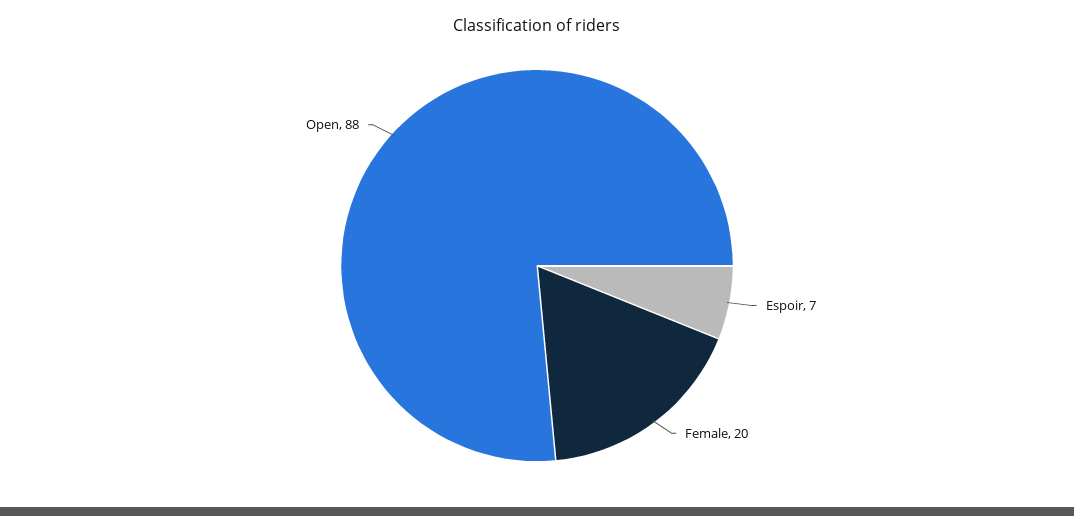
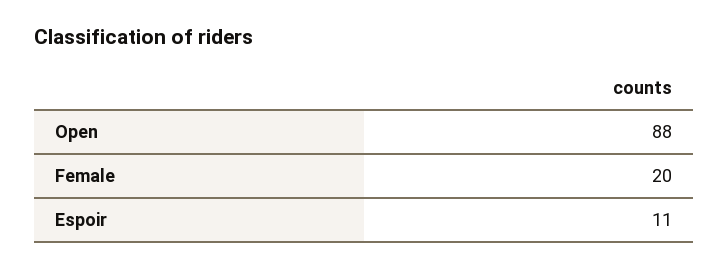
  {
-   "Espoir": 7,
+   "Espoir": 11,
    "Female": 20,
    "Open": 88
  }

